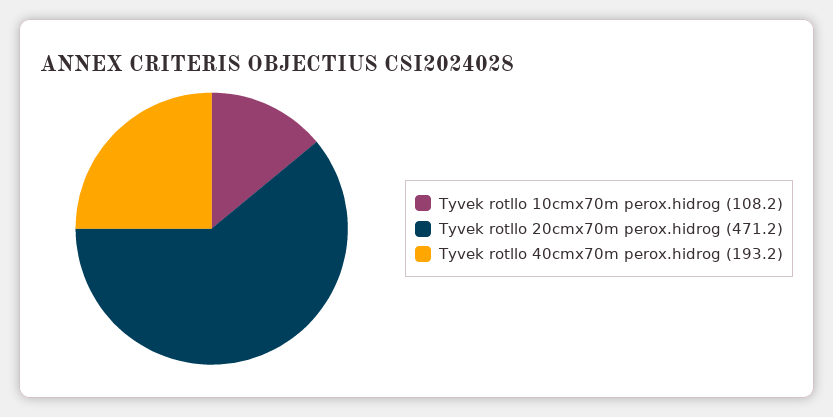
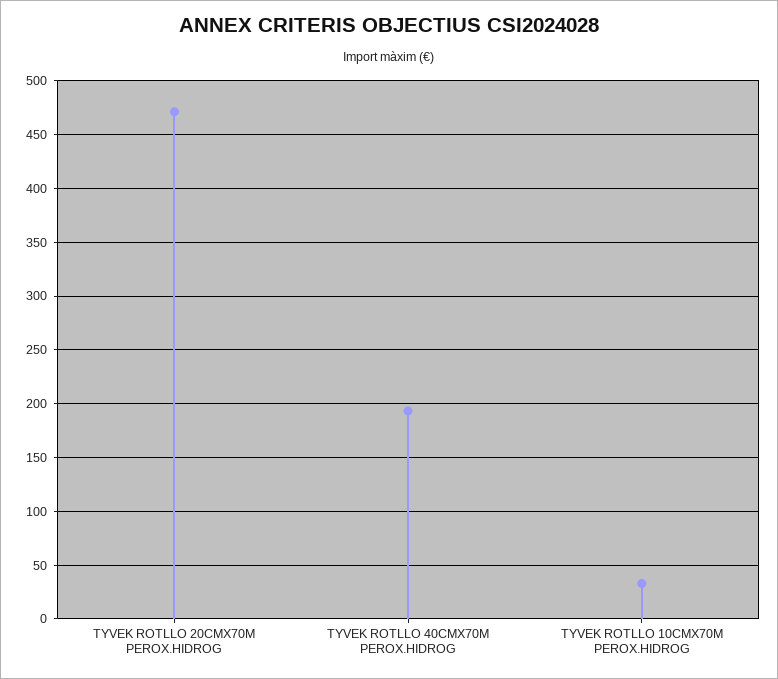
  {
-   "Tyvek rotllo 10cmx70m perox.hidrog": 108.2,
+   "Tyvek rotllo 10cmx70m perox.hidrog": 30,
    "Tyvek rotllo 20cmx70m perox.hidrog": 471.2,
    "Tyvek rotllo 40cmx70m perox.hidrog": 193.2
  }

